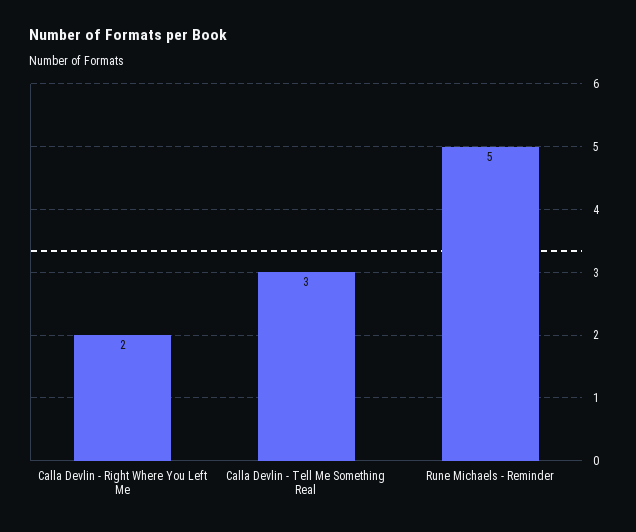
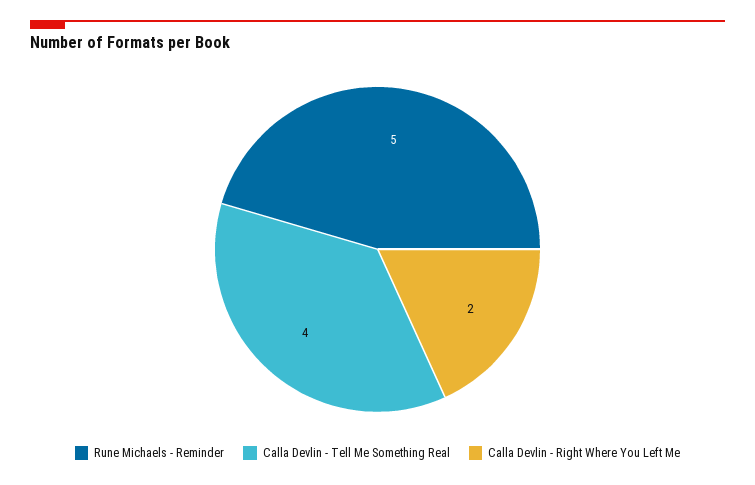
  {
    "Calla Devlin - Right Where You Left Me": 2,
-   "Calla Devlin - Tell Me Something Real": 3,
+   "Calla Devlin - Tell Me Something Real": 4,
    "Rune Michaels - Reminder": 5
  }

